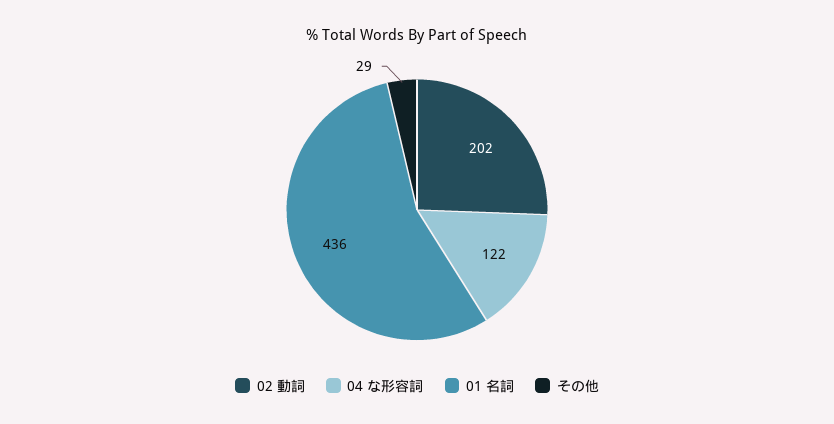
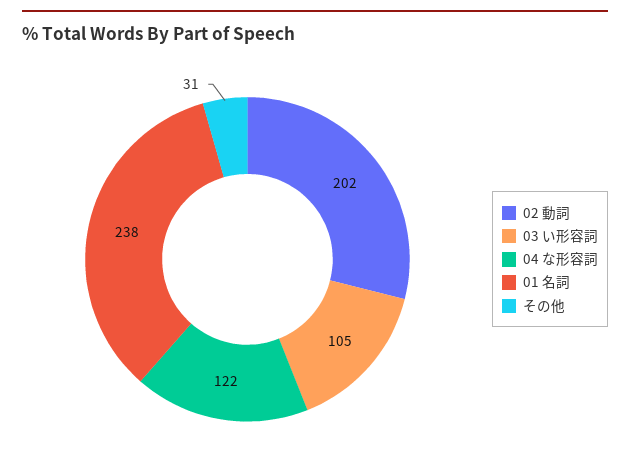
  {
    "02 動詞": 202,
    "04 な形容詞": 122,
-   "01 名詞": 436,
+   "01 名詞": 238,
-   "その他": 29
+   "その他": 31,
+   "03 い形容詞": 105
  }

